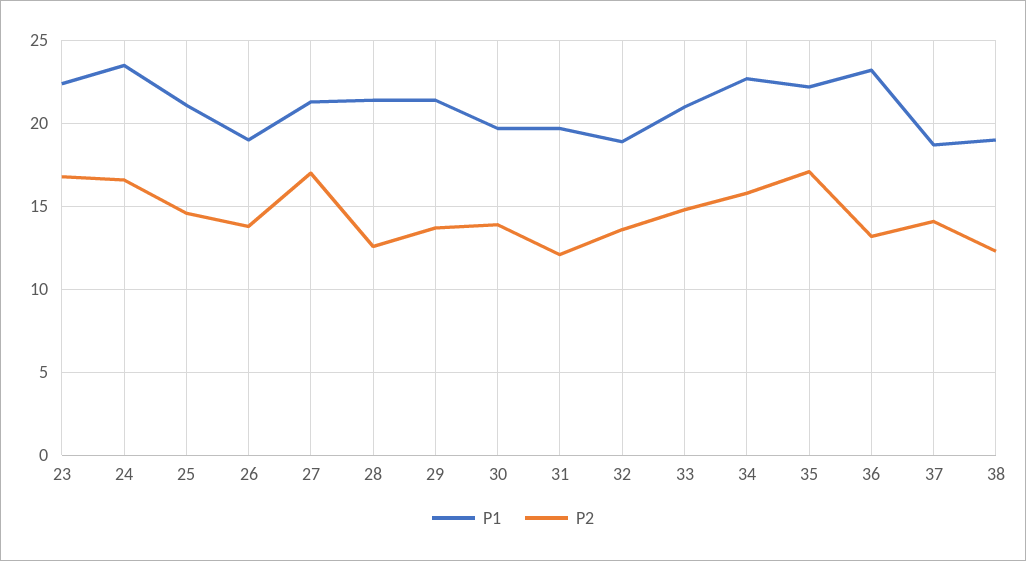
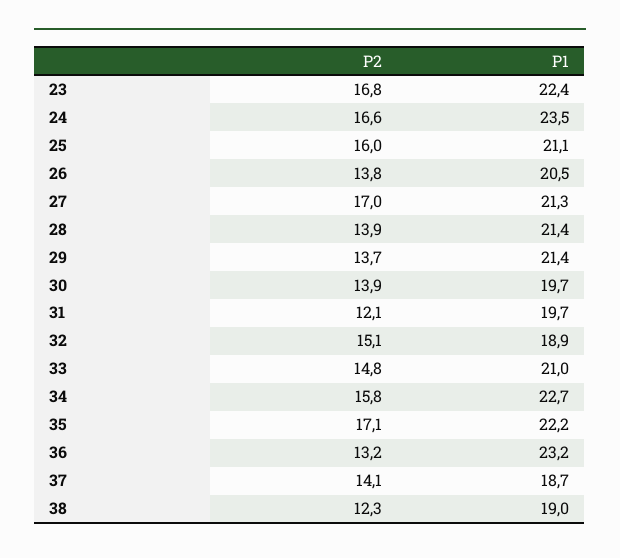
  {
    "P1": {
      "23": 22.4,
      "24": 23.5,
      "25": 21.1,
-     "26": 19,
+     "26": 20.5,
      "27": 21.3,
      "28": 21.4,
      "29": 21.4,
      "30": 19.7,
      "31": 19.7,
      "32": 18.9,
      "33": 21,
      "34": 22.7,
      "35": 22.2,
      "36": 23.2,
      "37": 18.7,
      "38": 19
    },
    "P2": {
      "23": 16.8,
      "24": 16.6,
-     "25": 14.5,
+     "25": 16,
      "26": 13.8,
      "27": 17,
-     "28": 12.5,
+     "28": 13.9,
      "29": 13.7,
      "30": 13.9,
      "31": 12.1,
-     "32": 13.5,
+     "32": 15.1,
      "33": 14.8,
      "34": 15.8,
      "35": 17.1,
      "36": 13.2,
      "37": 14.1,
      "38": 12.3
    }
  }

